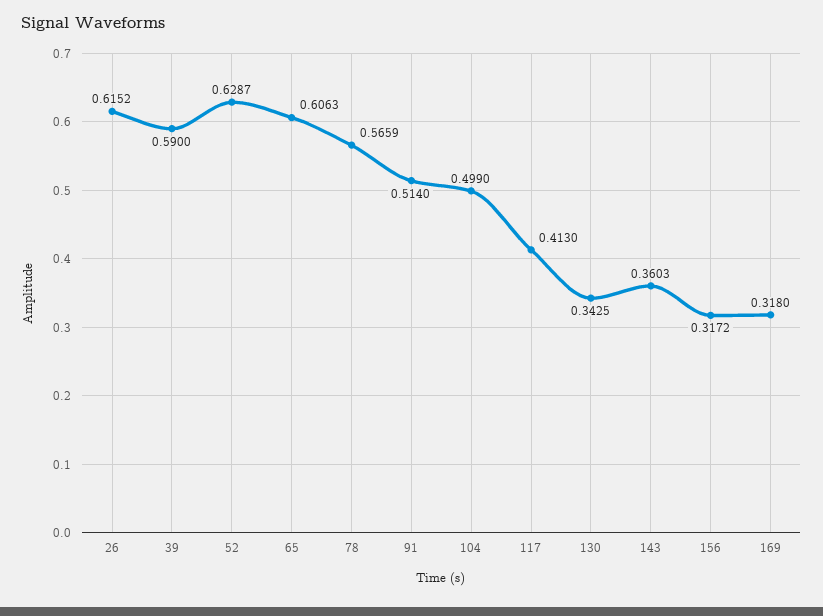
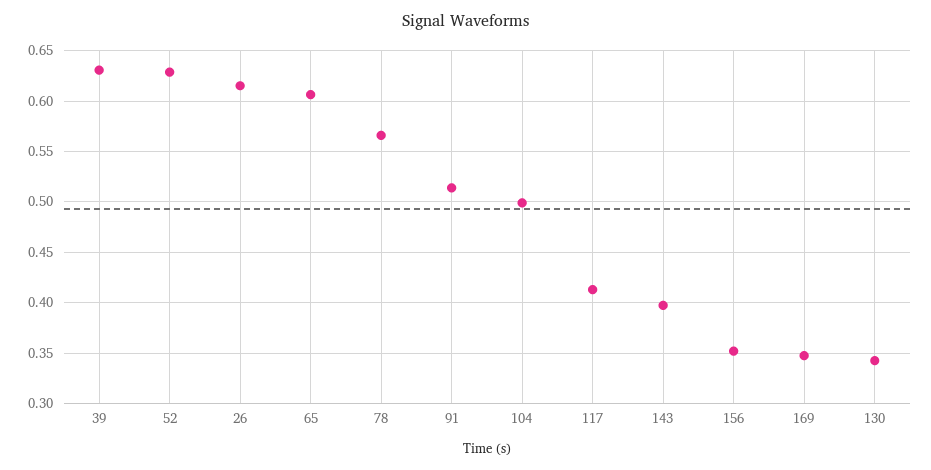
  {
    "26": 0.6152,
-   "39": 0.59,
+   "39": 0.63,
    "52": 0.6287,
    "65": 0.6063,
    "78": 0.5659,
    "91": 0.514,
    "104": 0.499,
    "117": 0.413,
    "130": 0.3425,
-   "143": 0.3603,
+   "143": 0.4,
-   "156": 0.3172,
+   "156": 0.35,
-   "169": 0.318
+   "169": 0.35
  }

